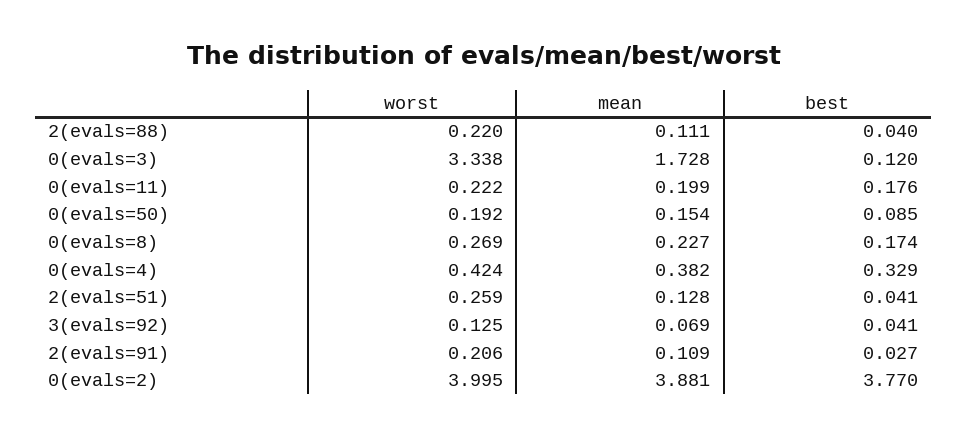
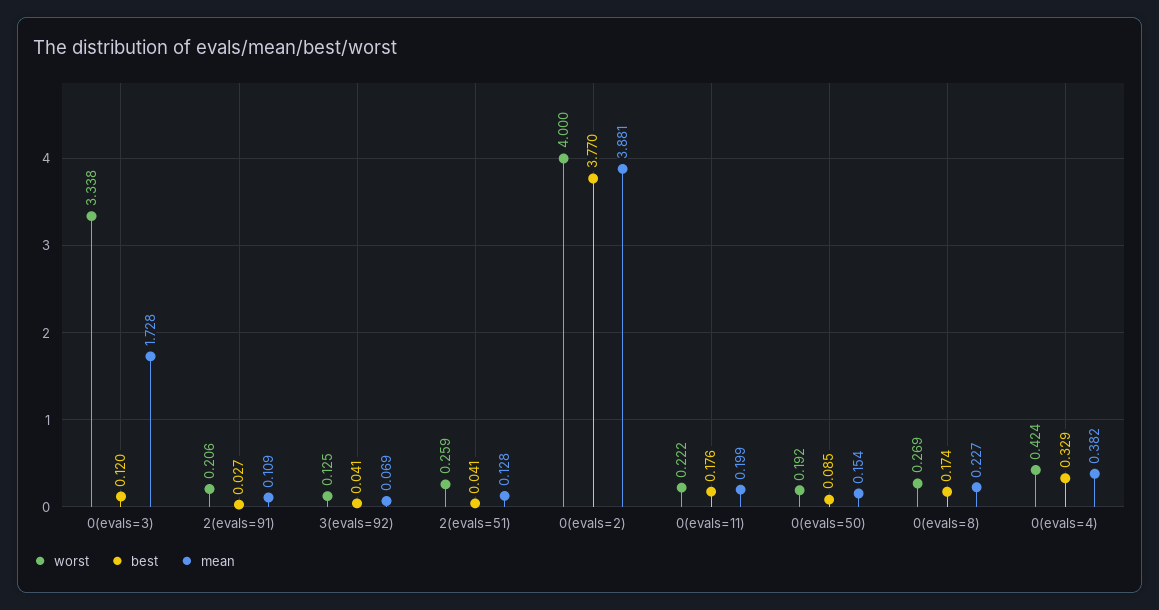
  {
    "worst": {
-     "2(evals=88)": 0.22,
      "0(evals=3)": 3.338,
      "0(evals=11)": 0.222,
      "0(evals=50)": 0.192,
      "0(evals=8)": 0.269,
      "0(evals=4)": 0.424,
      "2(evals=51)": 0.259,
      "3(evals=92)": 0.125,
      "2(evals=91)": 0.206,
-     "0(evals=2)": 3.995
+     "0(evals=2)": 4
    },
    "mean": {
-     "2(evals=88)": 0.111,
      "0(evals=3)": 1.728,
      "0(evals=11)": 0.199,
      "0(evals=50)": 0.154,
      "0(evals=8)": 0.227,
      "0(evals=4)": 0.382,
      "2(evals=51)": 0.128,
      "3(evals=92)": 0.069,
      "2(evals=91)": 0.109,
      "0(evals=2)": 3.881
    },
    "best": {
-     "2(evals=88)": 0.04,
      "0(evals=3)": 0.12,
      "0(evals=11)": 0.176,
      "0(evals=50)": 0.085,
      "0(evals=8)": 0.174,
      "0(evals=4)": 0.329,
      "2(evals=51)": 0.041,
      "3(evals=92)": 0.041,
      "2(evals=91)": 0.027,
      "0(evals=2)": 3.77
    }
  }

